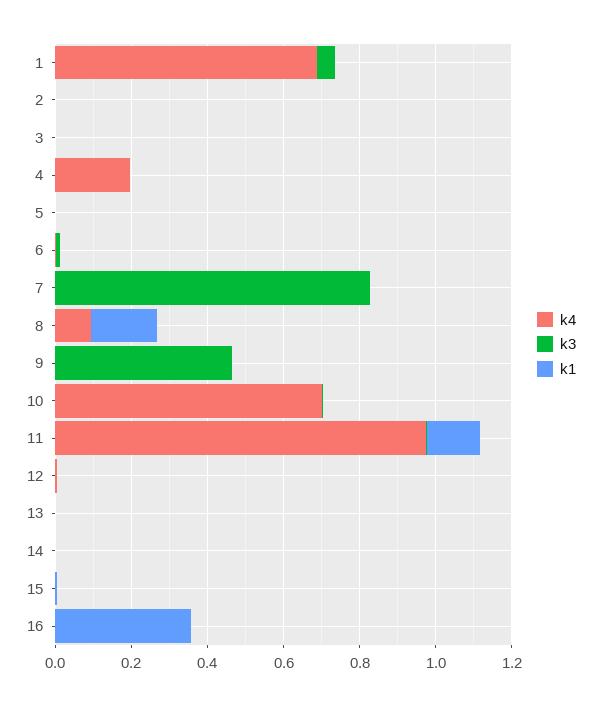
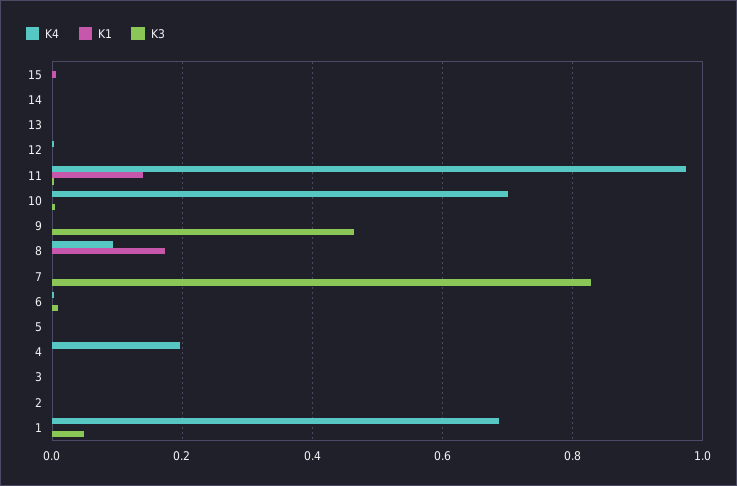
  {
    "k4": {
      "1": 0.68,
      "2": 0,
      "3": 0,
      "4": 0.2,
      "5": 0,
      "6": 0,
      "7": 0,
      "8": 0.1,
      "9": 0,
      "10": 0.7,
      "11": 0.98,
      "12": 0,
      "13": 0,
      "14": 0,
-     "15": 0,
+     "15": 0
-     "16": 0
    },
    "k3": {
      "1": 0.04,
      "2": 0,
      "3": 0,
      "4": 0,
      "5": 0,
      "6": 0,
      "7": 0.82,
      "8": 0,
      "9": 0.46,
      "10": 0,
      "11": 0,
      "12": 0,
      "13": 0,
      "14": 0,
-     "15": 0,
+     "15": 0
-     "16": 0
    },
    "k1": {
      "1": 0,
      "2": 0,
      "3": 0,
      "4": 0,
      "5": 0,
      "6": 0,
      "7": 0,
      "8": 0.18,
      "9": 0,
      "10": 0,
      "11": 0.14,
      "12": 0,
      "13": 0,
      "14": 0,
-     "15": 0,
+     "15": 0
-     "16": 0.35
    }
  }

